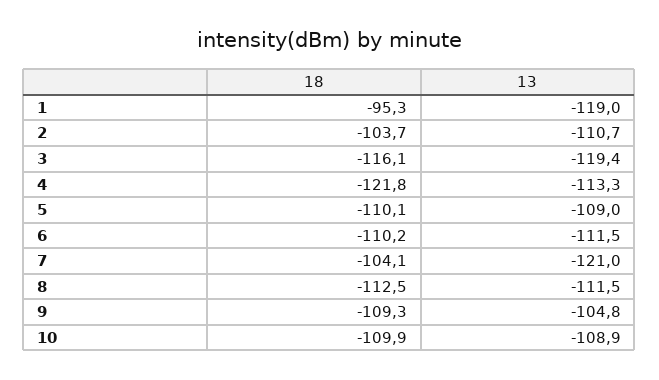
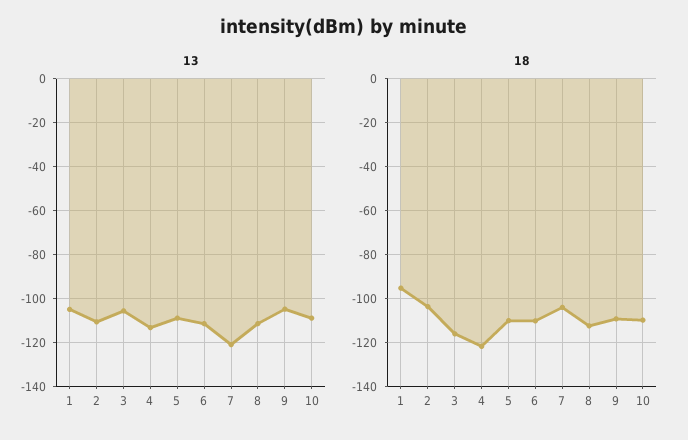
  {
    "18": {
      "1": -95.3,
      "2": -103.7,
      "3": -116.1,
      "4": -121.8,
      "5": -110.1,
      "6": -110.2,
      "7": -104.1,
      "8": -112.5,
      "9": -109.3,
      "10": -109.9
    },
    "13": {
-     "1": -119,
+     "1": -105,
      "2": -110.7,
-     "3": -119.4,
+     "3": -105,
      "4": -113.3,
      "5": -109,
      "6": -111.5,
      "7": -121,
      "8": -111.5,
      "9": -104.8,
      "10": -108.9
    }
  }

